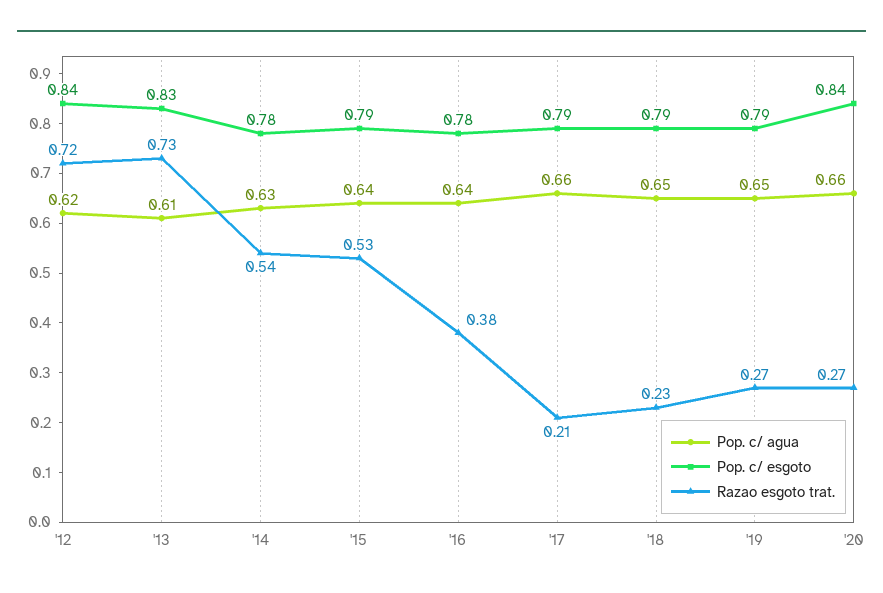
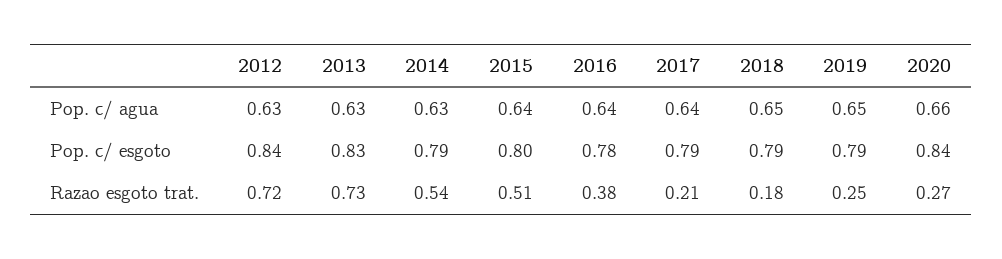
  {
    "Pop. c/ agua": {
-     "'12": 0.62,
+     "'12": 0.63,
-     "'13": 0.61,
+     "'13": 0.63,
      "'14": 0.63,
      "'15": 0.64,
      "'16": 0.64,
-     "'17": 0.66,
+     "'17": 0.64,
      "'18": 0.65,
      "'19": 0.65,
      "'20": 0.66
    },
    "Pop. c/ esgoto": {
      "'12": 0.84,
      "'13": 0.83,
-     "'14": 0.78,
+     "'14": 0.79,
-     "'15": 0.79,
+     "'15": 0.8,
      "'16": 0.78,
      "'17": 0.79,
      "'18": 0.79,
      "'19": 0.79,
      "'20": 0.84
    },
    "Razao esgoto trat.": {
      "'12": 0.72,
      "'13": 0.73,
      "'14": 0.54,
-     "'15": 0.53,
+     "'15": 0.51,
      "'16": 0.38,
      "'17": 0.21,
-     "'18": 0.23,
+     "'18": 0.18,
-     "'19": 0.27,
+     "'19": 0.25,
      "'20": 0.27
    }
  }

